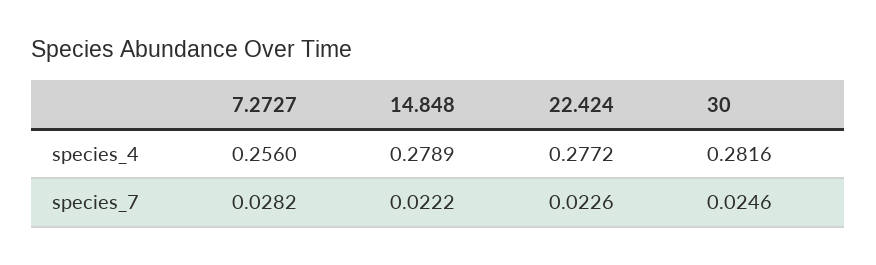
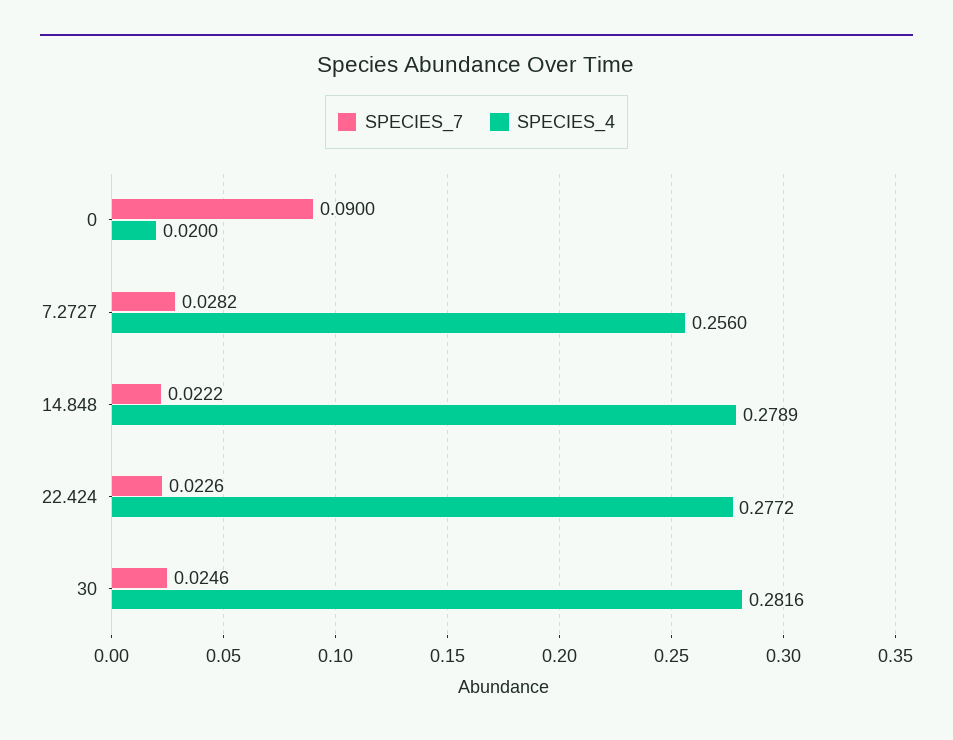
  {
    "species_4": {
      "7.2727": 0.256,
      "14.848": 0.2789,
      "22.424": 0.2772,
-     "30": 0.2816
+     "30": 0.2816,
+     "0": 0.02
    },
    "species_7": {
      "7.2727": 0.0282,
      "14.848": 0.0222,
      "22.424": 0.0226,
-     "30": 0.0246
+     "30": 0.0246,
+     "0": 0.09
    }
  }

